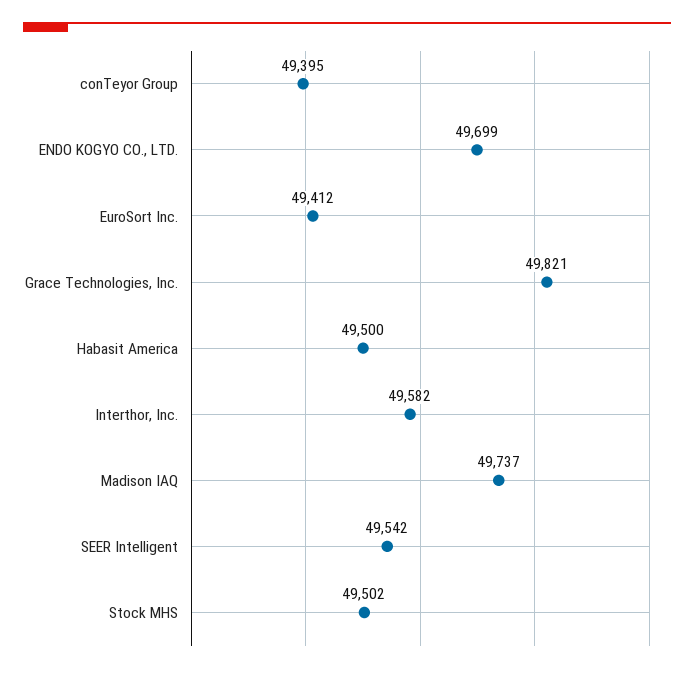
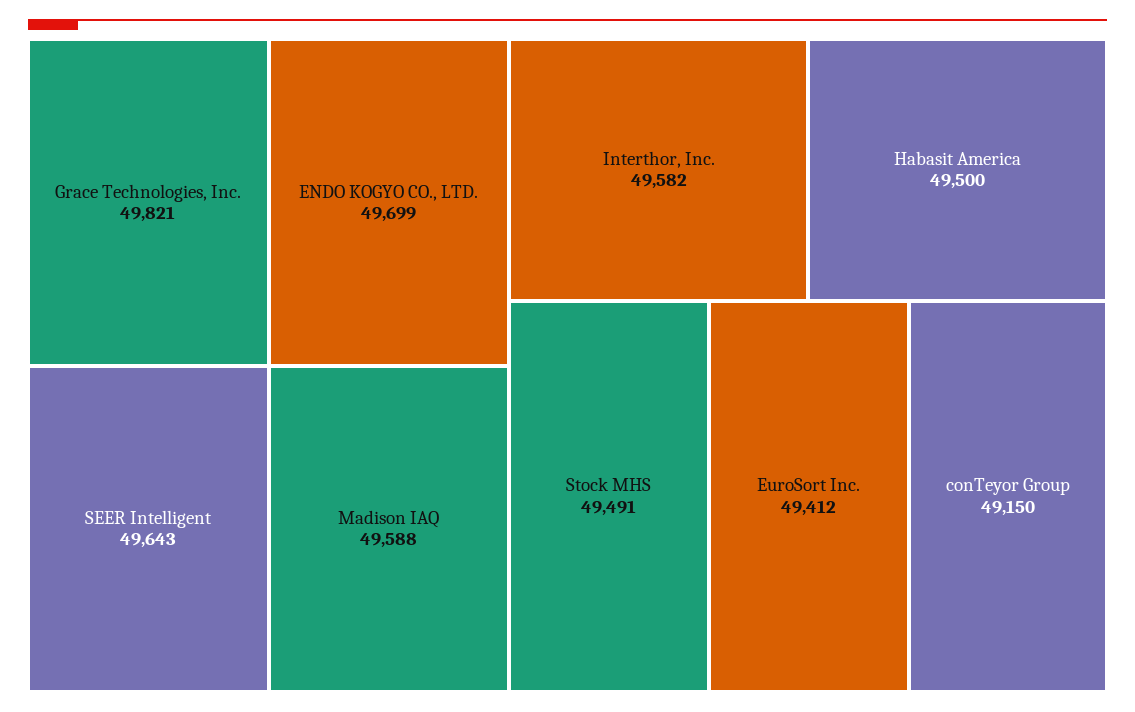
  {
-   "conTeyor Group": 49395,
+   "conTeyor Group": 49150,
    "ENDO KOGYO CO., LTD.": 49699,
    "EuroSort Inc.": 49412,
    "Grace Technologies, Inc.": 49821,
    "Habasit America": 49500,
    "Interthor, Inc.": 49582,
-   "Madison IAQ": 49737,
+   "Madison IAQ": 49588,
-   "SEER Intelligent": 49542,
+   "SEER Intelligent": 49643,
-   "Stock MHS": 49502
+   "Stock MHS": 49491
  }

